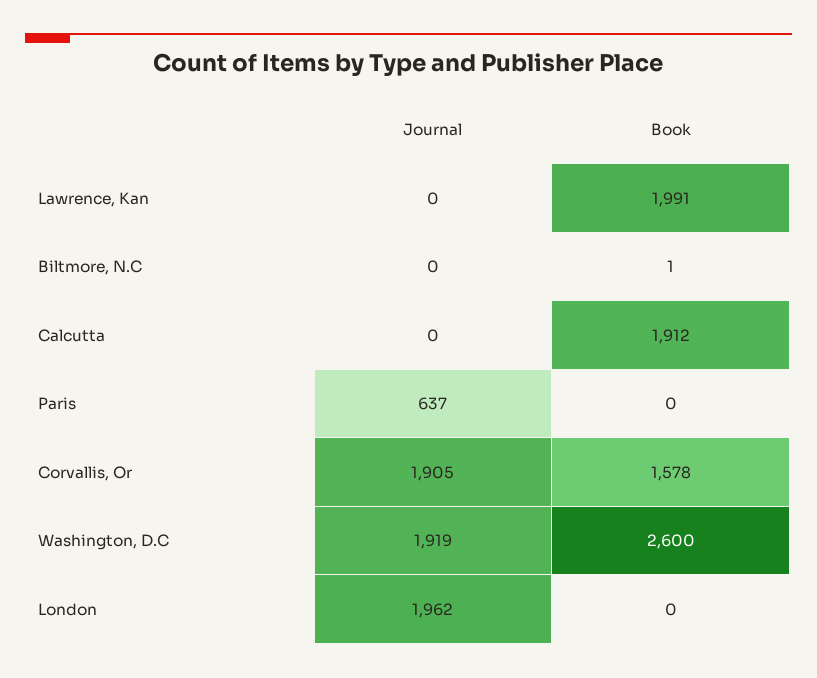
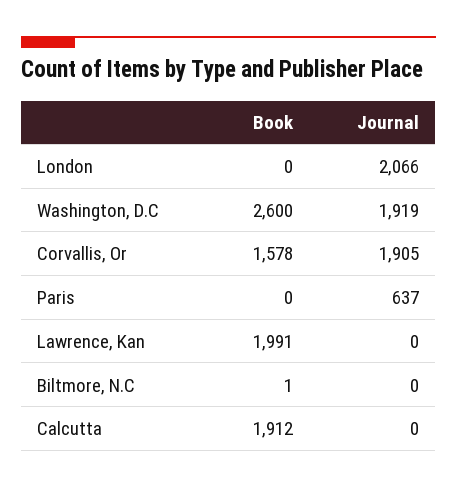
  {
    "Journal": {
      "Lawrence, Kan": 0,
      "Biltmore, N.C": 0,
      "Calcutta": 0,
      "Paris": 637,
      "Corvallis, Or": 1905,
      "Washington, D.C": 1919,
-     "London": 1962
+     "London": 2066
    },
    "Book": {
      "Lawrence, Kan": 1991,
      "Biltmore, N.C": 1,
      "Calcutta": 1912,
      "Paris": 0,
      "Corvallis, Or": 1578,
      "Washington, D.C": 2600,
      "London": 0
    }
  }

